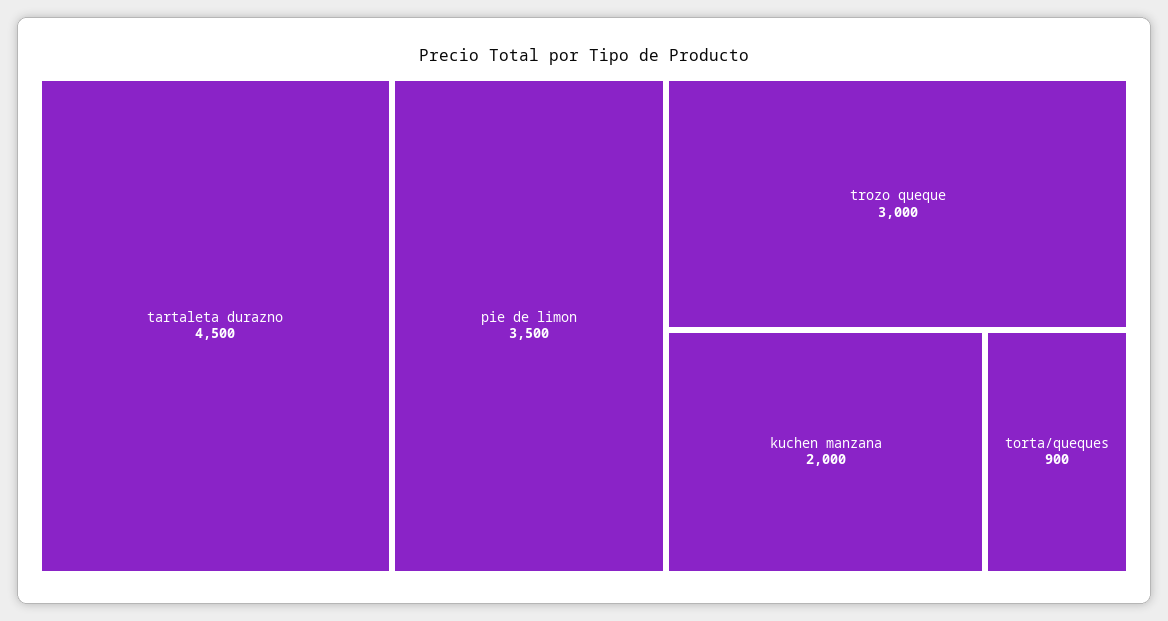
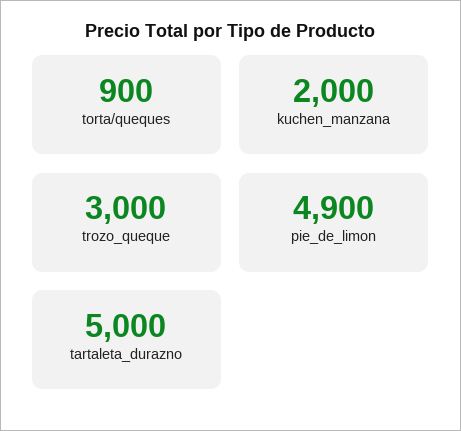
  {
-   "tartaleta durazno": 4500,
+   "tartaleta durazno": 5000,
-   "pie de limon": 3500,
+   "pie de limon": 4900,
    "trozo queque": 3000,
    "kuchen manzana": 2000,
    "torta/queques": 900
  }

